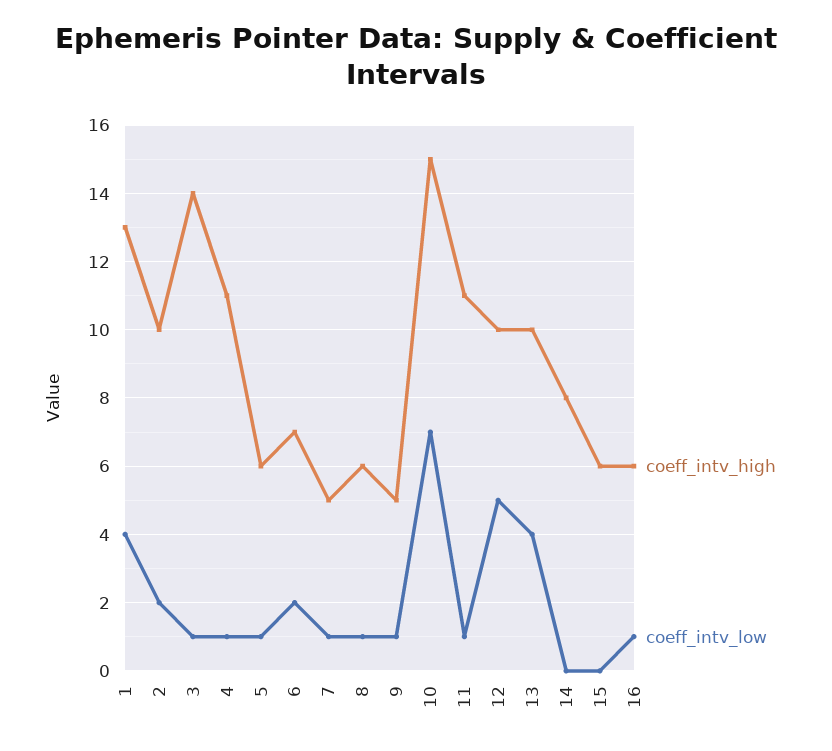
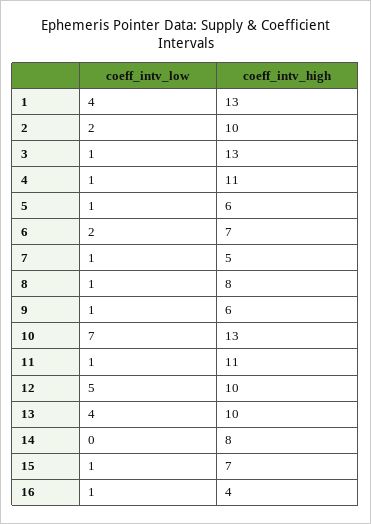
  {
    "coeff_intv_high": {
      "1": 13,
      "2": 10,
-     "3": 14,
+     "3": 13,
      "4": 11,
      "5": 6,
      "6": 7,
      "7": 5,
-     "8": 6,
+     "8": 8,
-     "9": 5,
+     "9": 6,
-     "10": 15,
+     "10": 13,
      "11": 11,
      "12": 10,
      "13": 10,
      "14": 8,
-     "15": 6,
+     "15": 7,
-     "16": 6
+     "16": 4
    },
    "coeff_intv_low": {
      "1": 4,
      "2": 2,
      "3": 1,
      "4": 1,
      "5": 1,
      "6": 2,
      "7": 1,
      "8": 1,
      "9": 1,
      "10": 7,
      "11": 1,
      "12": 5,
      "13": 4,
      "14": 0,
-     "15": 0,
+     "15": 1,
      "16": 1
    }
  }

